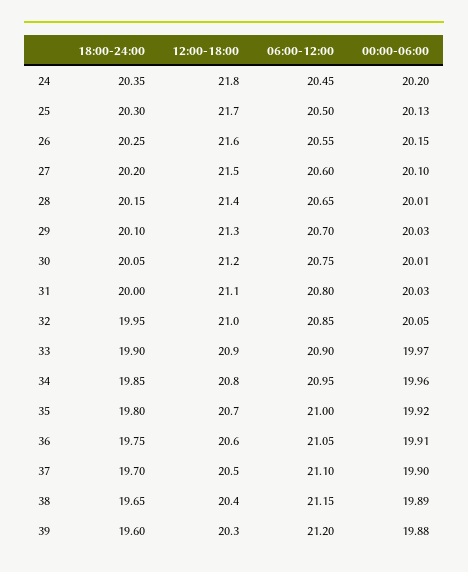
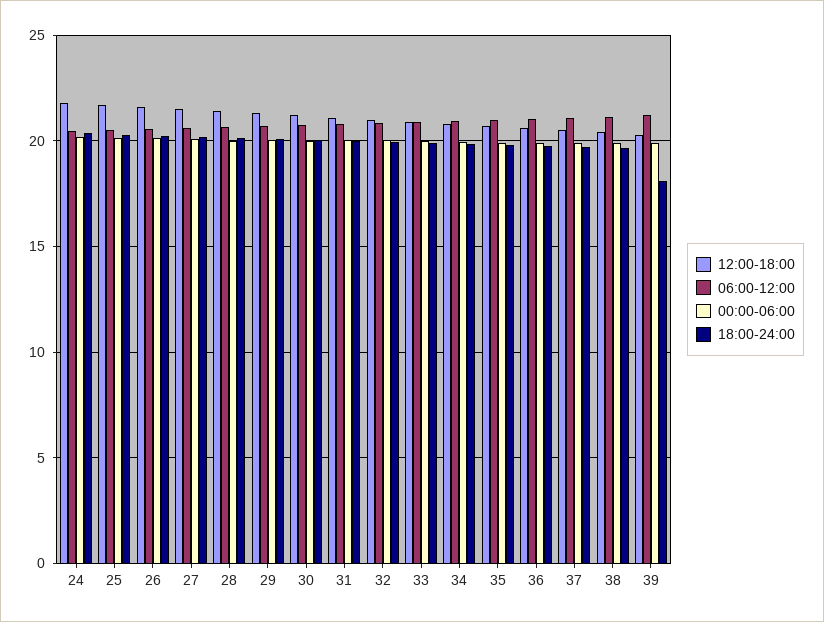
  {
    "18:00-24:00": {
      "24": 20.35,
      "25": 20.3,
      "26": 20.25,
      "27": 20.2,
      "28": 20.15,
      "29": 20.1,
      "30": 20.05,
      "31": 20,
      "32": 19.95,
      "33": 19.9,
      "34": 19.85,
      "35": 19.8,
      "36": 19.75,
      "37": 19.7,
      "38": 19.65,
-     "39": 19.6
+     "39": 18
    },
    "12:00-18:00": {
      "24": 21.8,
      "25": 21.7,
      "26": 21.6,
      "27": 21.5,
      "28": 21.4,
      "29": 21.3,
      "30": 21.2,
      "31": 21.1,
      "32": 21,
      "33": 20.9,
      "34": 20.8,
      "35": 20.7,
      "36": 20.6,
      "37": 20.5,
      "38": 20.4,
      "39": 20.3
    },
    "06:00-12:00": {
      "24": 20.45,
      "25": 20.5,
      "26": 20.55,
      "27": 20.6,
      "28": 20.65,
      "29": 20.7,
      "30": 20.75,
      "31": 20.8,
      "32": 20.85,
      "33": 20.9,
      "34": 20.95,
      "35": 21,
      "36": 21.05,
      "37": 21.1,
      "38": 21.15,
      "39": 21.2
    },
    "00:00-06:00": {
      "24": 20.2,
      "25": 20.13,
      "26": 20.15,
      "27": 20.1,
      "28": 20.01,
      "29": 20.03,
      "30": 20.01,
      "31": 20.03,
      "32": 20.05,
      "33": 19.97,
      "34": 19.96,
      "35": 19.92,
      "36": 19.91,
      "37": 19.9,
      "38": 19.89,
      "39": 19.88
    }
  }

